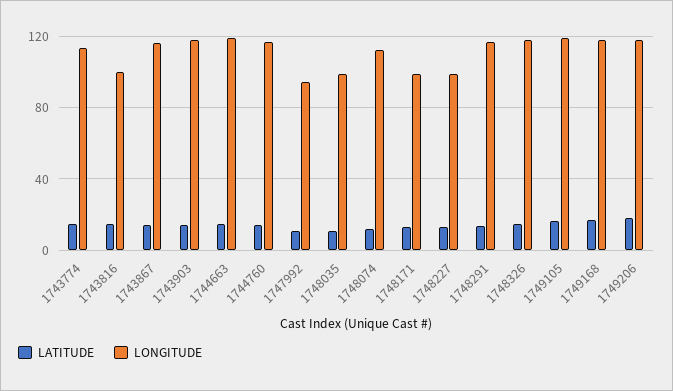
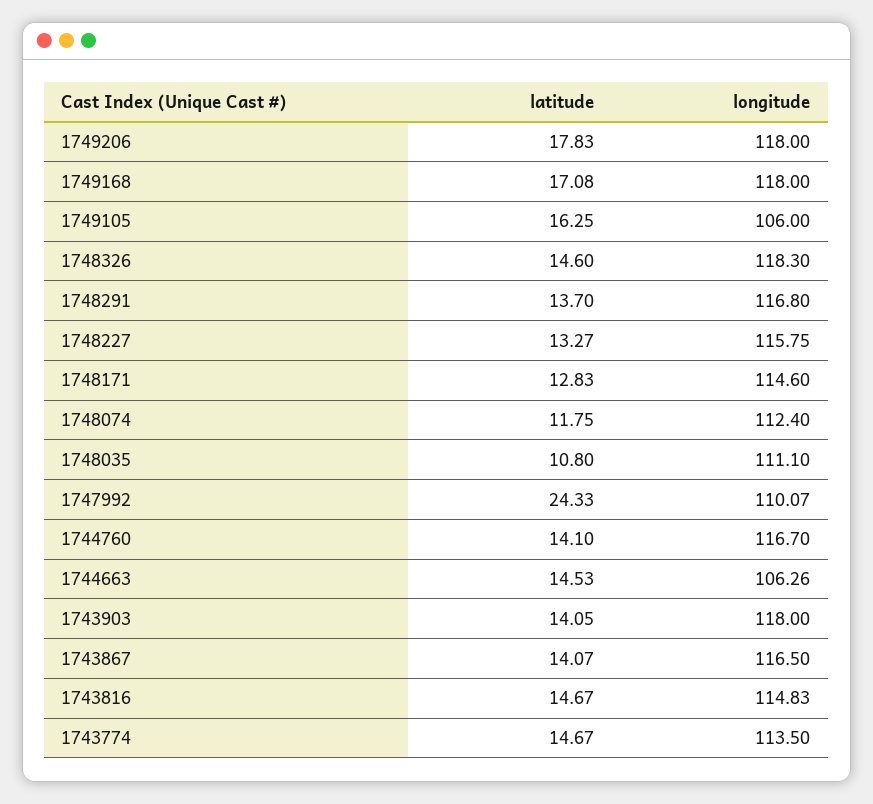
  {
    "LATITUDE": {
      "1743774": 14.67,
      "1743816": 14.67,
      "1743867": 14.07,
      "1743903": 14.05,
      "1744663": 14.53,
      "1744760": 14.1,
-     "1747992": 10,
+     "1747992": 24.33,
      "1748035": 10.8,
      "1748074": 11.75,
      "1748171": 12.83,
      "1748227": 13.27,
      "1748291": 13.7,
      "1748326": 14.6,
      "1749105": 16.25,
      "1749168": 17.08,
      "1749206": 17.83
    },
    "LONGITUDE": {
      "1743774": 113.5,
-     "1743816": 100,
+     "1743816": 114.83,
      "1743867": 116.5,
      "1743903": 118,
-     "1744663": 120,
+     "1744663": 106.26,
      "1744760": 116.7,
-     "1747992": 95,
+     "1747992": 110.07,
-     "1748035": 100,
+     "1748035": 111.1,
      "1748074": 112.4,
-     "1748171": 100,
+     "1748171": 114.6,
-     "1748227": 100,
+     "1748227": 115.75,
      "1748291": 116.8,
      "1748326": 118.3,
-     "1749105": 120,
+     "1749105": 106,
      "1749168": 118,
      "1749206": 118
    }
  }

